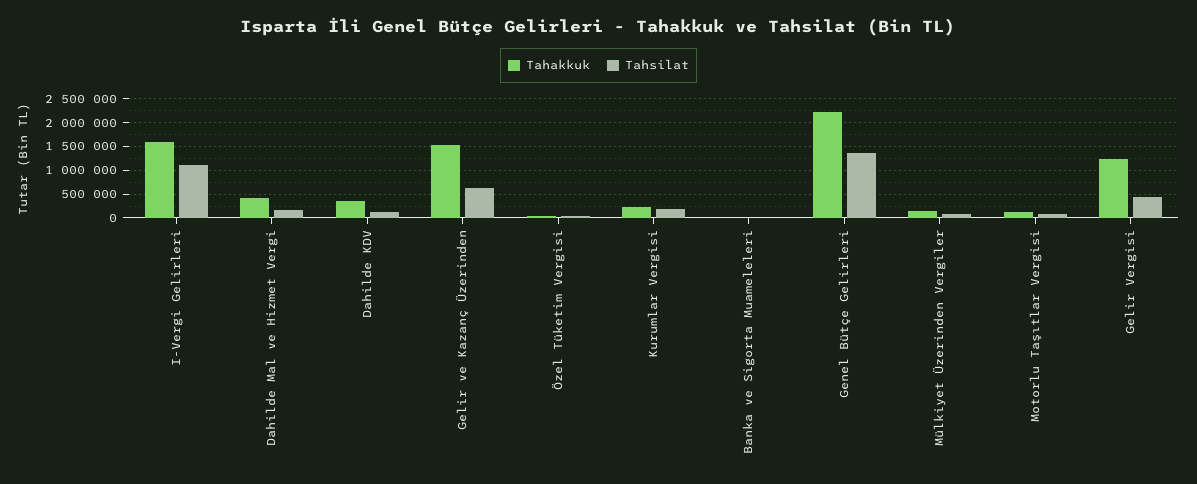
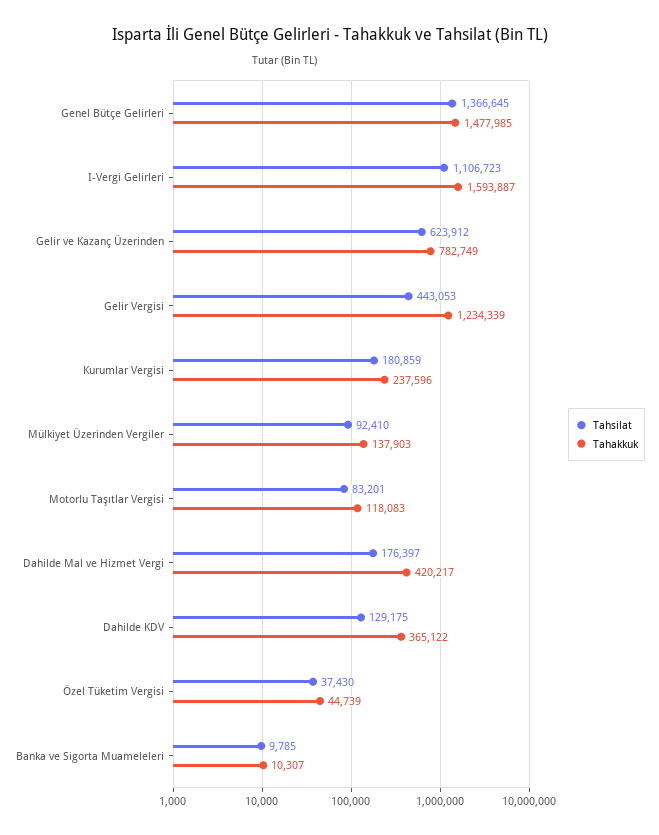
  {
    "Tahakkuk": {
      "I-Vergi Gelirleri": 1593887,
      "Dahilde Mal ve Hizmet Vergi": 420217,
      "Dahilde KDV": 365122,
-     "Gelir ve Kazanç Üzerinden": 1500000,
+     "Gelir ve Kazanç Üzerinden": 782749,
      "Özel Tüketim Vergisi": 44739,
      "Kurumlar Vergisi": 237596,
      "Banka ve Sigorta Muameleleri": 10307,
-     "Genel Bütçe Gelirleri": 2250000,
+     "Genel Bütçe Gelirleri": 1477985,
      "Mülkiyet Üzerinden Vergiler": 137903,
      "Motorlu Taşıtlar Vergisi": 118083,
      "Gelir Vergisi": 1234339
    },
    "Tahsilat": {
      "I-Vergi Gelirleri": 1106723,
      "Dahilde Mal ve Hizmet Vergi": 176397,
      "Dahilde KDV": 129175,
      "Gelir ve Kazanç Üzerinden": 623912,
      "Özel Tüketim Vergisi": 37430,
      "Kurumlar Vergisi": 180859,
      "Banka ve Sigorta Muameleleri": 9785,
      "Genel Bütçe Gelirleri": 1366645,
      "Mülkiyet Üzerinden Vergiler": 92410,
      "Motorlu Taşıtlar Vergisi": 83201,
      "Gelir Vergisi": 443053
    }
  }

